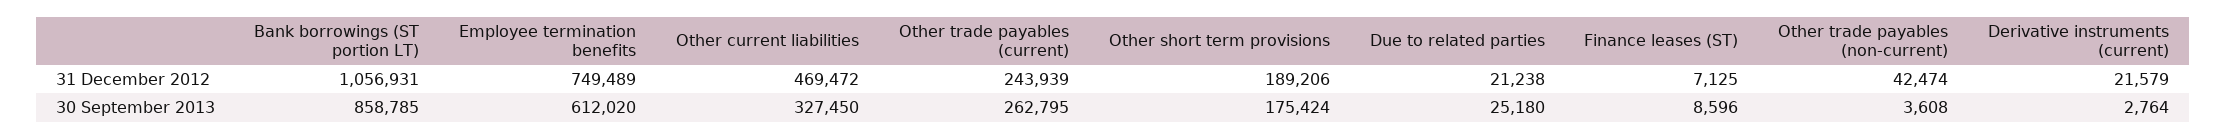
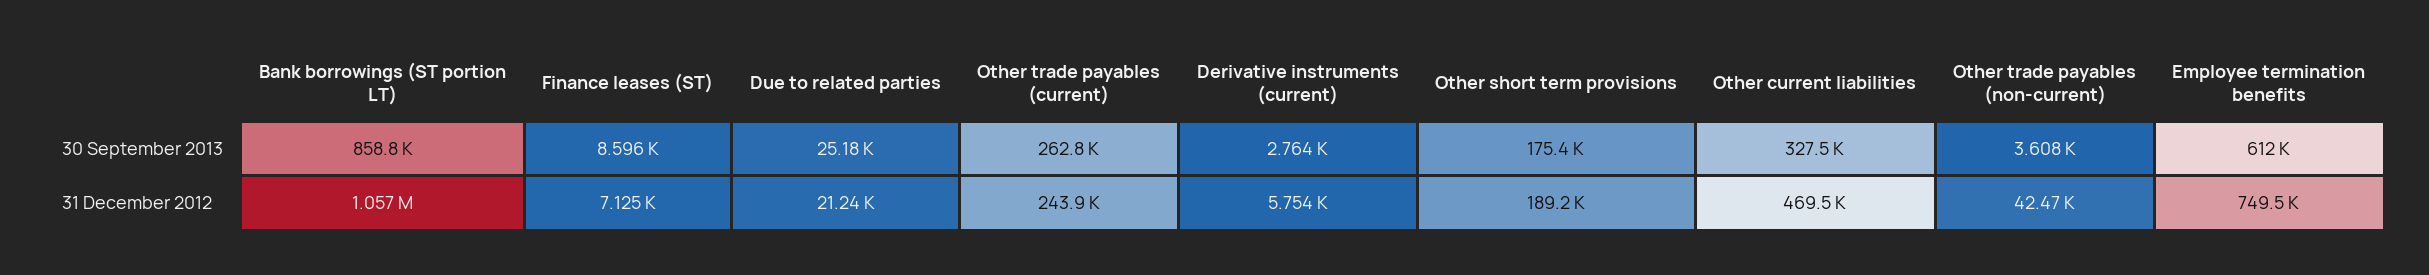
  {
    "Bank borrowings (ST portion LT)": {
      "31 December 2012": 1056931,
      "30 September 2013": 858785
    },
    "Employee termination benefits": {
      "31 December 2012": 749489,
      "30 September 2013": 612020
    },
    "Other current liabilities": {
      "31 December 2012": 469472,
      "30 September 2013": 327450
    },
    "Other trade payables (current)": {
      "31 December 2012": 243939,
      "30 September 2013": 262795
    },
    "Other short term provisions": {
      "31 December 2012": 189206,
      "30 September 2013": 175424
    },
    "Due to related parties": {
      "31 December 2012": 21238,
      "30 September 2013": 25180
    },
    "Finance leases (ST)": {
      "31 December 2012": 7125,
      "30 September 2013": 8596
    },
    "Other trade payables (non-current)": {
      "31 December 2012": 42474,
      "30 September 2013": 3608
    },
    "Derivative instruments (current)": {
-     "31 December 2012": 21579,
+     "31 December 2012": 5754,
      "30 September 2013": 2764
    }
  }

